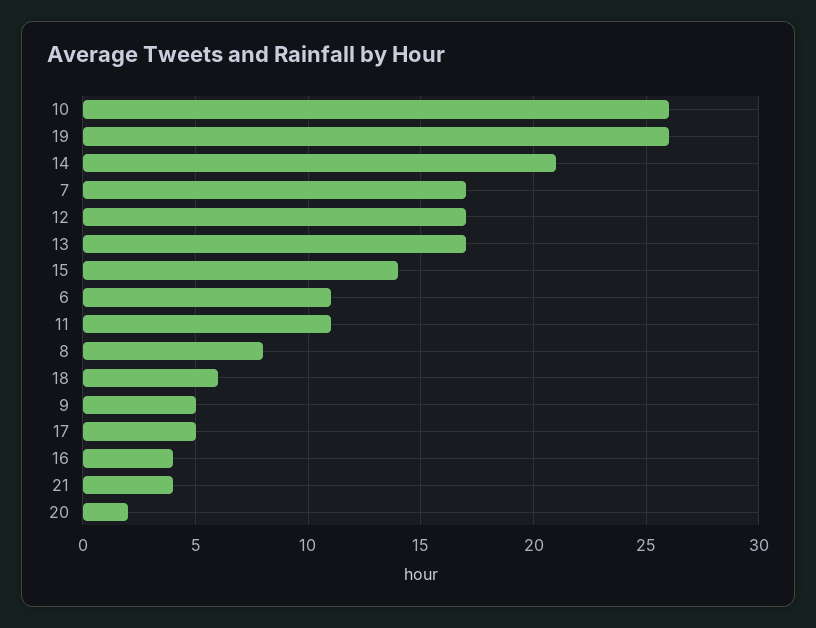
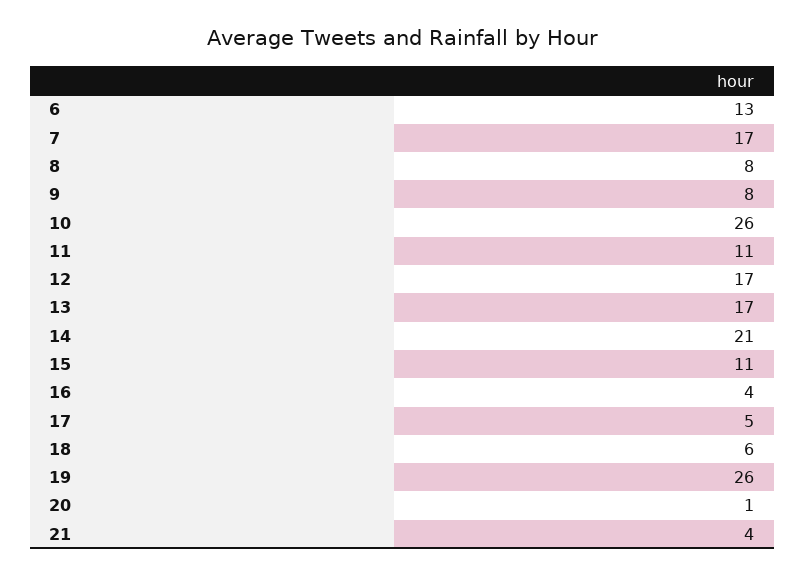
  {
    "10": 26,
    "19": 26,
    "14": 21,
    "7": 17,
    "12": 17,
    "13": 17,
-   "15": 14,
+   "15": 11,
-   "6": 11,
+   "6": 13,
    "11": 11,
    "8": 8,
    "18": 6,
-   "9": 5,
+   "9": 8,
    "17": 5,
    "16": 4,
    "21": 4,
-   "20": 2
+   "20": 1
  }

